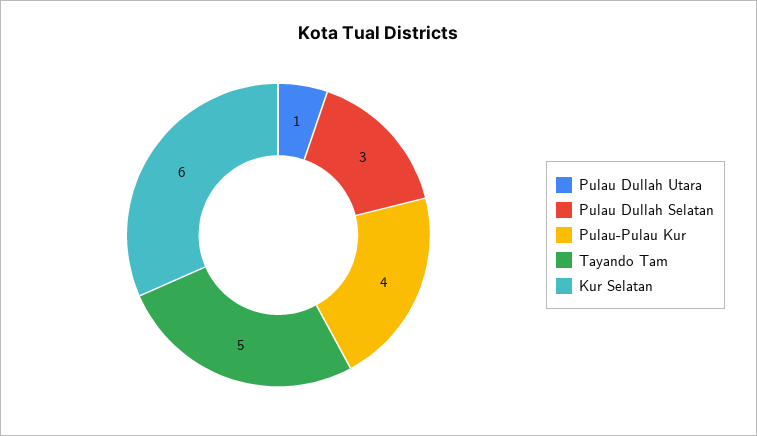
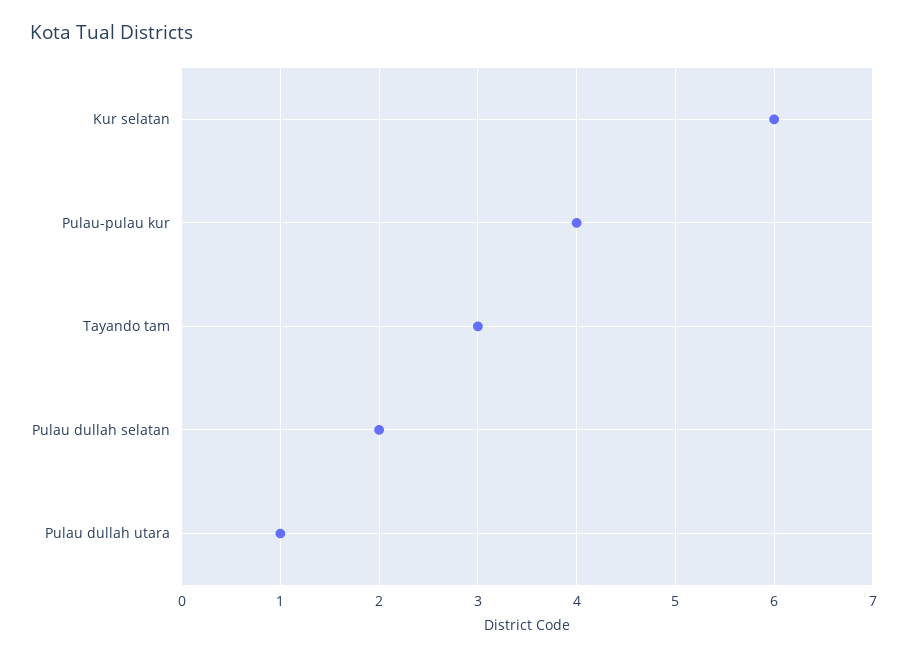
  {
    "Pulau Dullah Utara": 1,
-   "Pulau Dullah Selatan": 3,
+   "Pulau Dullah Selatan": 2,
    "Pulau-Pulau Kur": 4,
-   "Tayando Tam": 5,
+   "Tayando Tam": 3,
    "Kur Selatan": 6
  }

